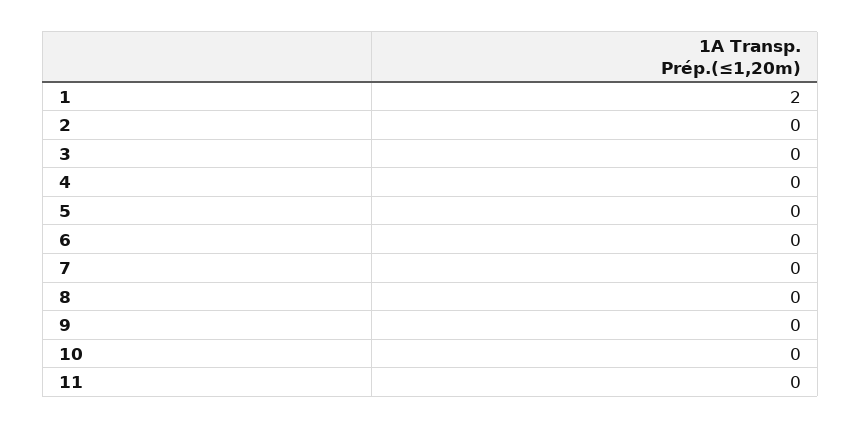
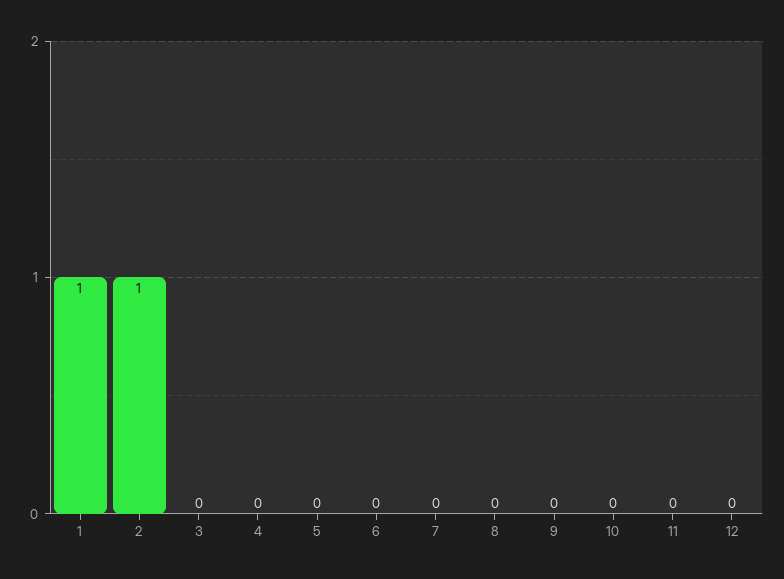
  {
-   "1": 2,
+   "1": 1,
-   "2": 0,
+   "2": 1,
    "3": 0,
    "4": 0,
    "5": 0,
    "6": 0,
    "7": 0,
    "8": 0,
    "9": 0,
    "10": 0,
-   "11": 0
+   "11": 0,
+   "12": 0
  }

